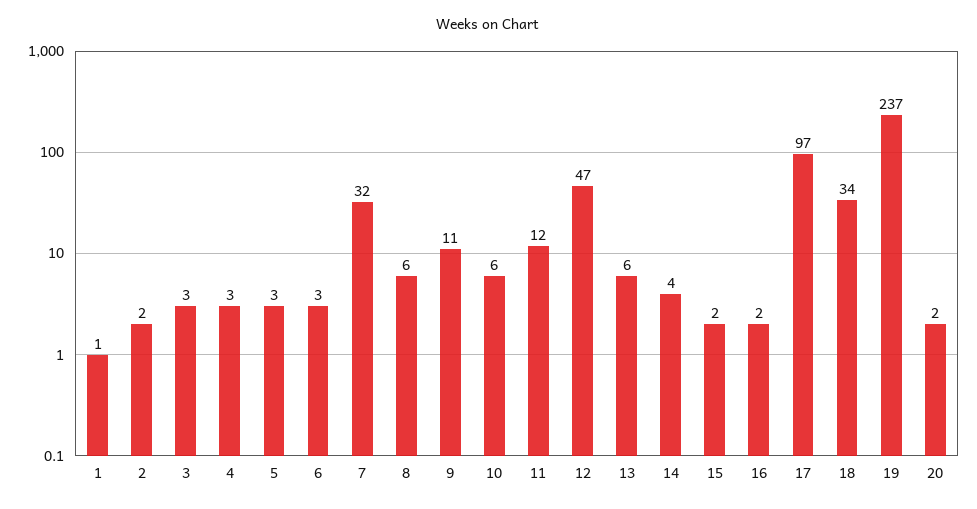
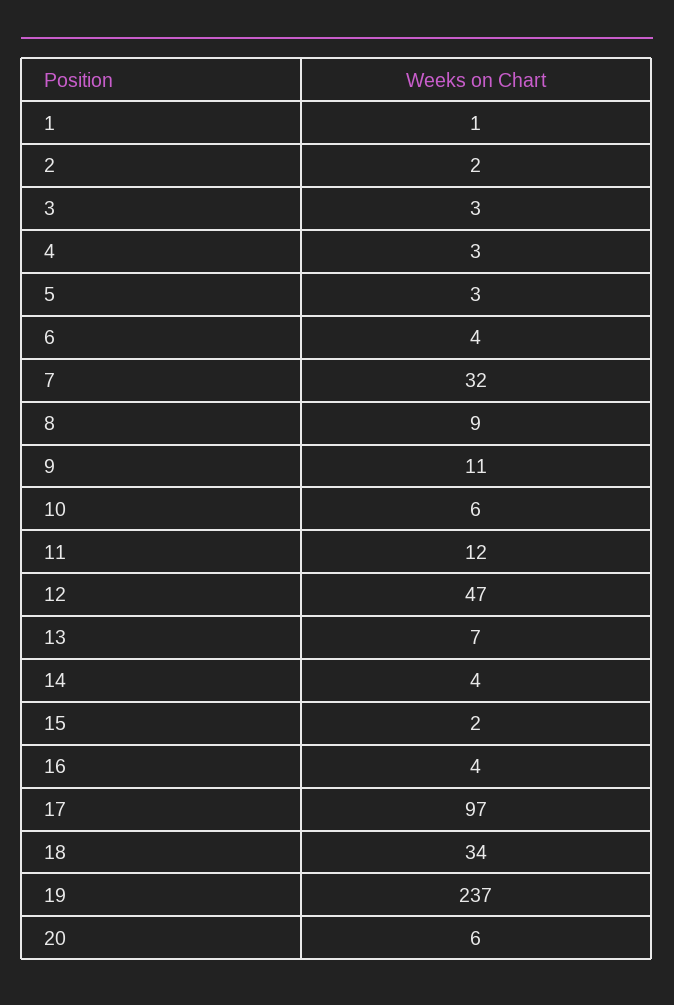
  {
    "1": 1,
    "2": 2,
    "3": 3,
    "4": 3,
    "5": 3,
-   "6": 3,
+   "6": 4,
    "7": 32,
-   "8": 6,
+   "8": 9,
    "9": 11,
    "10": 6,
    "11": 12,
    "12": 47,
-   "13": 6,
+   "13": 7,
    "14": 4,
    "15": 2,
-   "16": 2,
+   "16": 4,
    "17": 97,
    "18": 34,
    "19": 237,
-   "20": 2
+   "20": 6
  }

